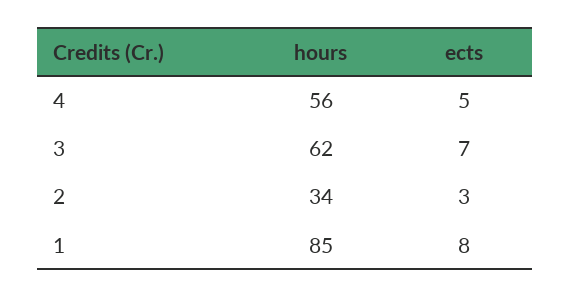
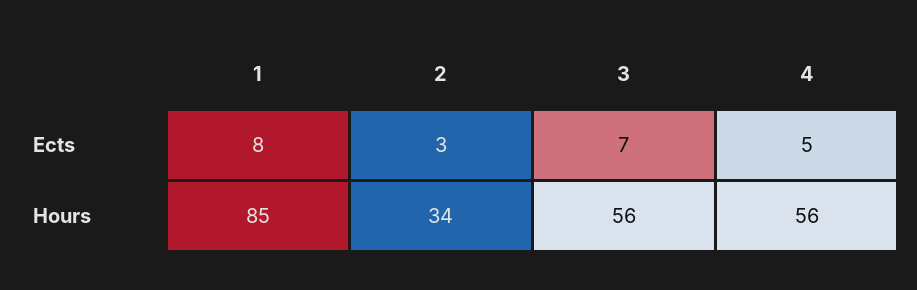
  {
    "hours": {
      "4": 56,
-     "3": 62,
+     "3": 56,
      "2": 34,
      "1": 85
    },
    "ects": {
      "4": 5,
      "3": 7,
      "2": 3,
      "1": 8
    }
  }

